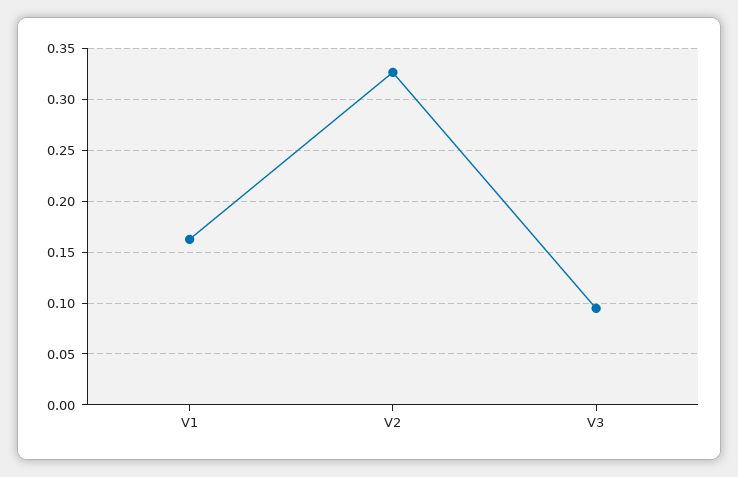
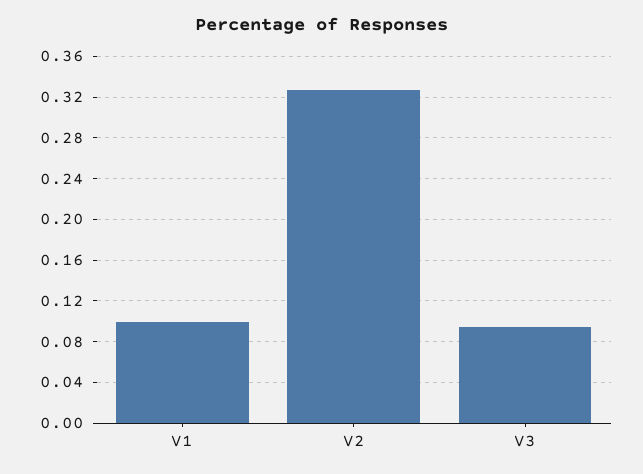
  {
-   "V1": 0.16,
+   "V1": 0.1,
    "V2": 0.33,
    "V3": 0.09
  }

